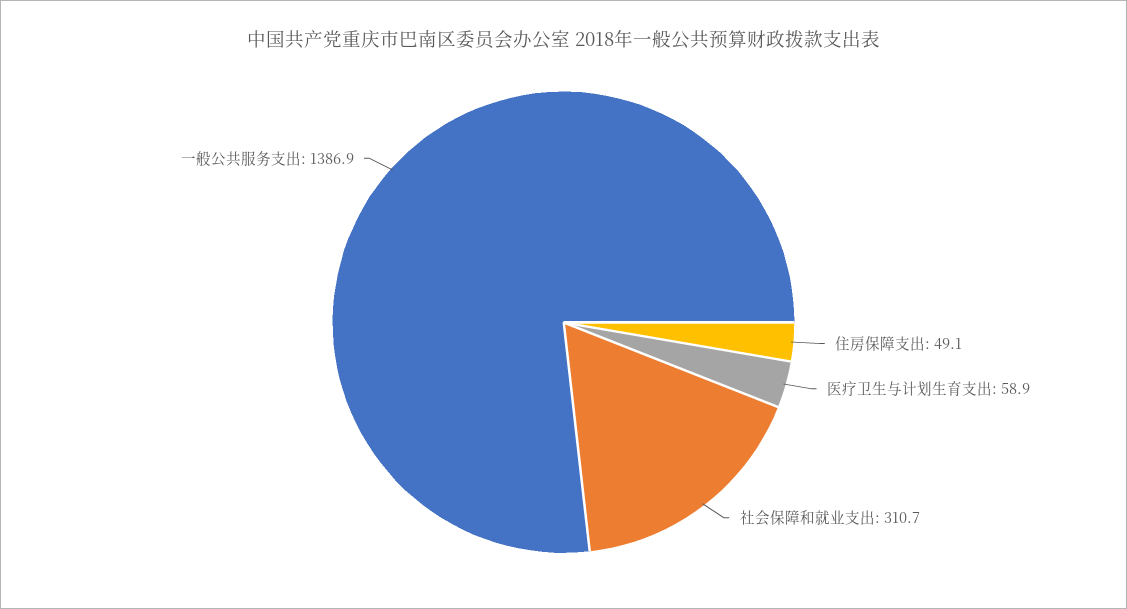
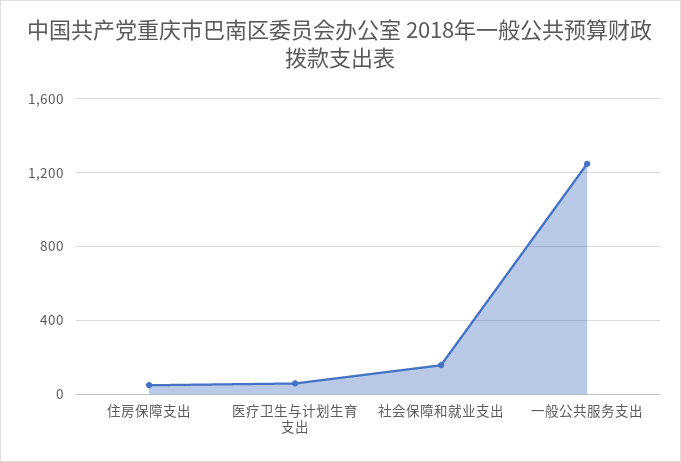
  {
    "住房保障支出": 49.1,
    "医疗卫生与计划生育支出": 58.9,
-   "社会保障和就业支出": 310.7,
+   "社会保障和就业支出": 150,
-   "一般公共服务支出": 1386.9
+   "一般公共服务支出": 1250
  }

